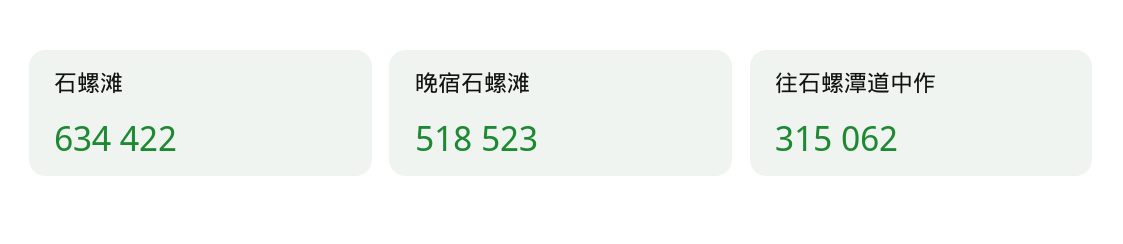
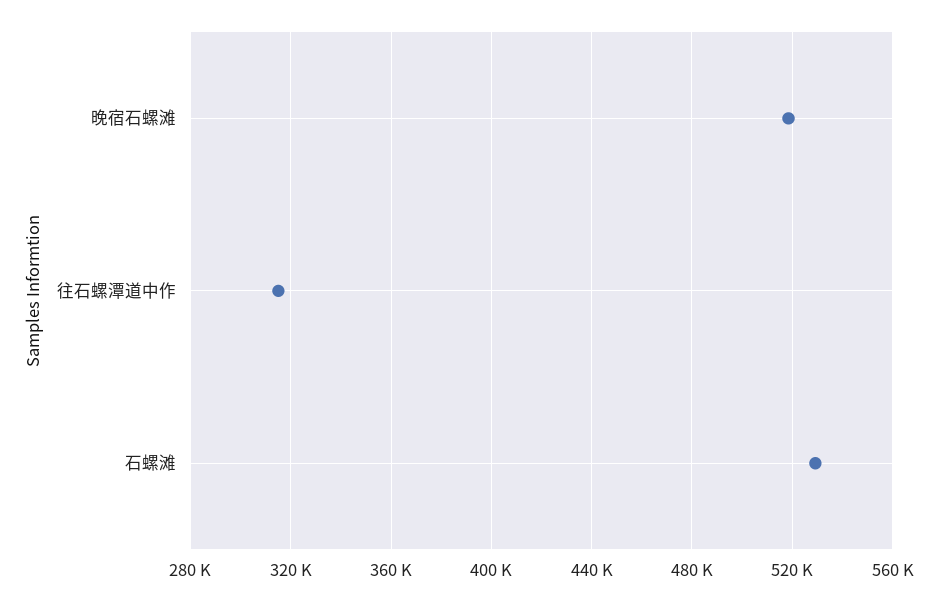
  {
-   "石螺滩": 634422,
+   "石螺滩": 530000,
    "晚宿石螺滩": 518523,
    "往石螺潭道中作": 315062
  }

